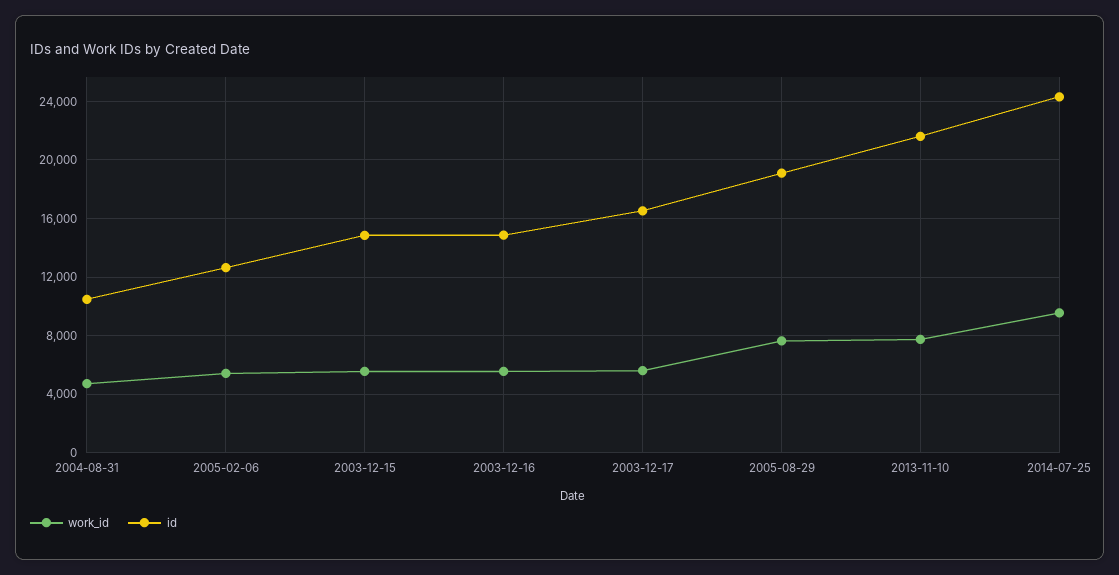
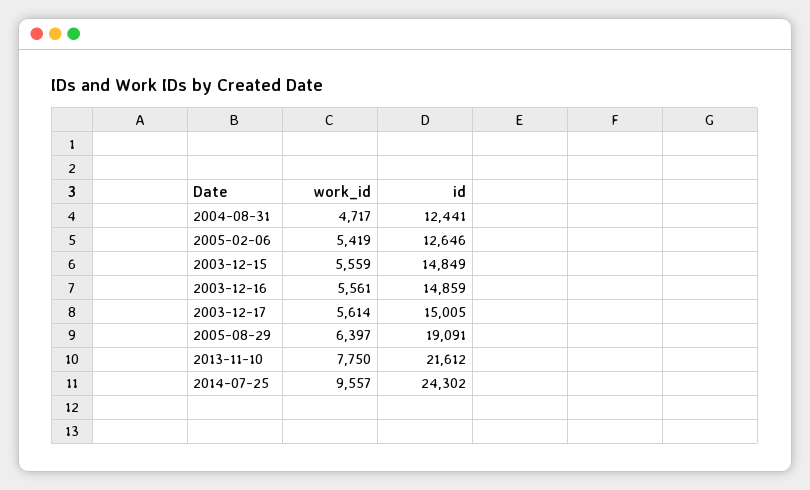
  {
    "work_id": {
      "2004-08-31": 4717,
      "2005-02-06": 5419,
      "2003-12-15": 5559,
      "2003-12-16": 5561,
      "2003-12-17": 5614,
-     "2005-08-29": 7500,
+     "2005-08-29": 6397,
      "2013-11-10": 7750,
      "2014-07-25": 9557
    },
    "id": {
-     "2004-08-31": 10500,
+     "2004-08-31": 12441,
      "2005-02-06": 12646,
      "2003-12-15": 14849,
      "2003-12-16": 14859,
-     "2003-12-17": 16500,
+     "2003-12-17": 15005,
      "2005-08-29": 19091,
      "2013-11-10": 21612,
      "2014-07-25": 24302
    }
  }

